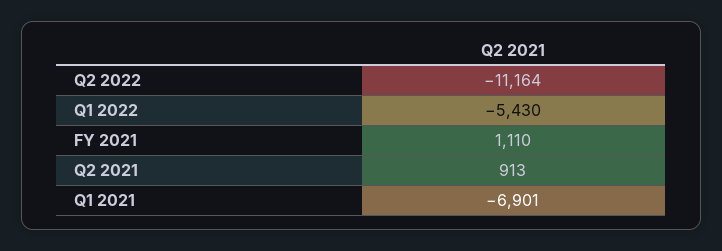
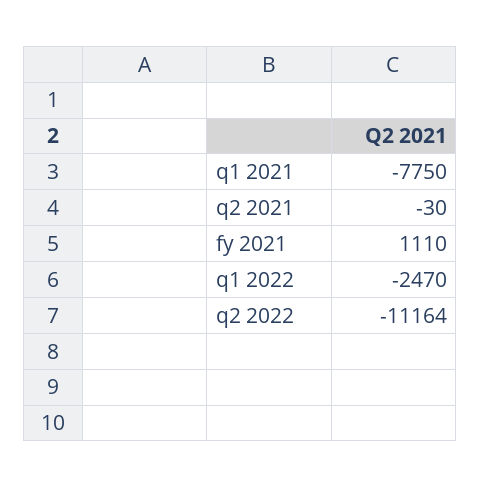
  {
    "Q2 2022": -11164,
-   "Q1 2022": -5430,
+   "Q1 2022": -2470,
    "FY 2021": 1110,
-   "Q2 2021": 913,
+   "Q2 2021": -30,
-   "Q1 2021": -6901
+   "Q1 2021": -7750
  }

